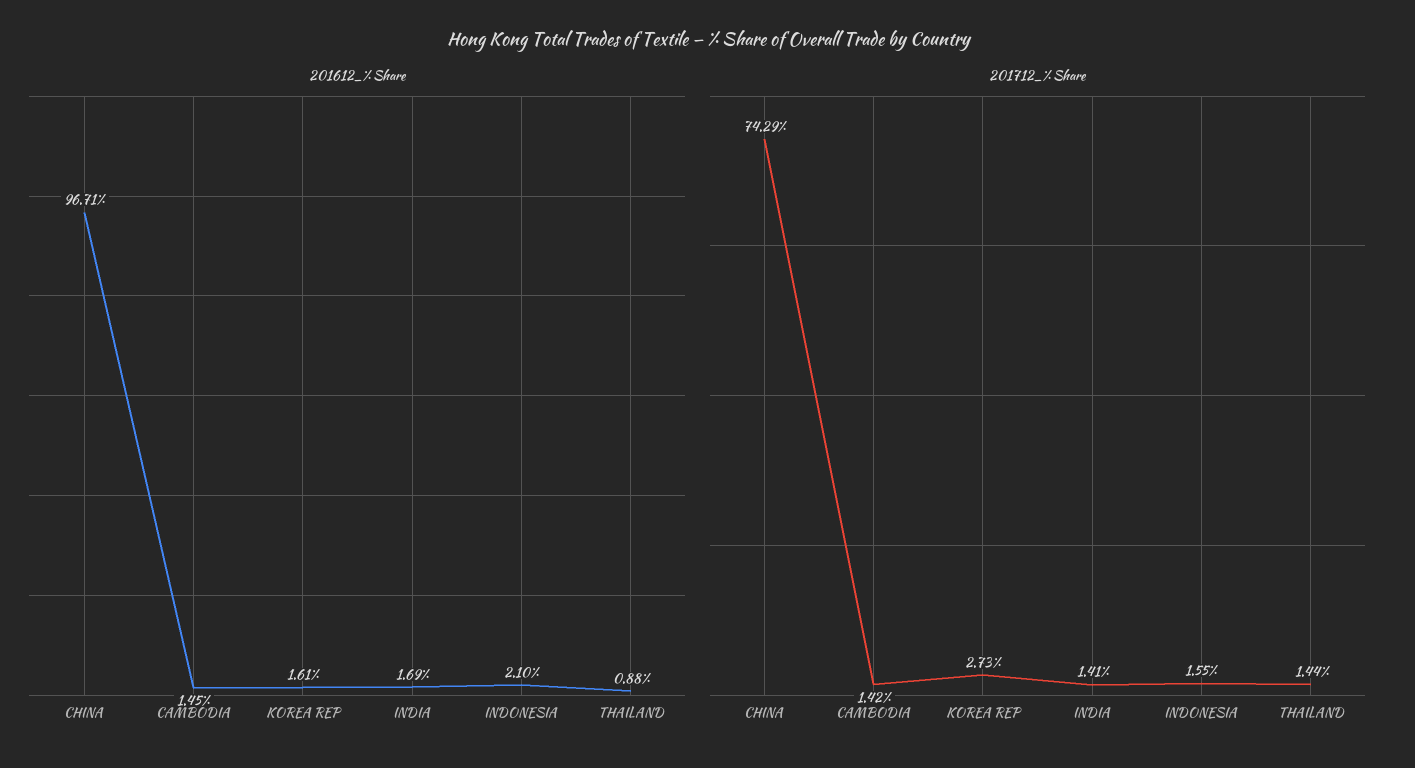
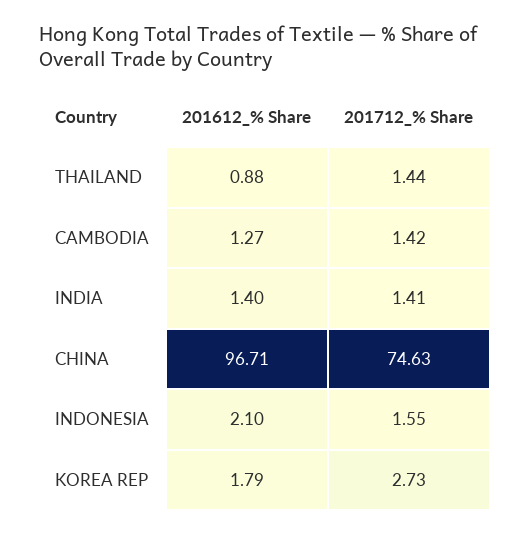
  {
    "201612_% Share": {
      "CHINA": 96.71,
-     "CAMBODIA": 1.45,
+     "CAMBODIA": 1.27,
-     "KOREA REP": 1.61,
+     "KOREA REP": 1.79,
-     "INDIA": 1.69,
+     "INDIA": 1.4,
      "INDONESIA": 2.1,
      "THAILAND": 0.88
    },
    "201712_% Share": {
-     "CHINA": 74.29,
+     "CHINA": 74.63,
      "CAMBODIA": 1.42,
      "KOREA REP": 2.73,
      "INDIA": 1.41,
      "INDONESIA": 1.55,
      "THAILAND": 1.44
    }
  }

